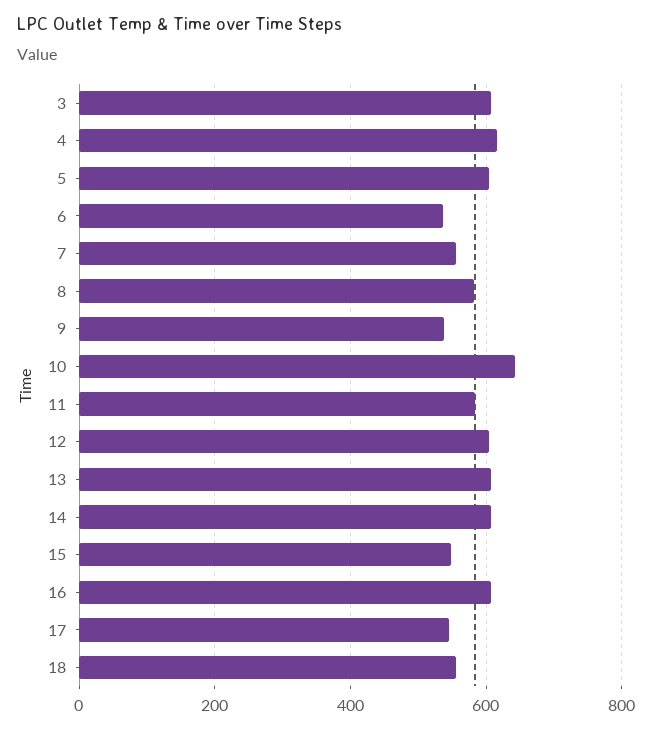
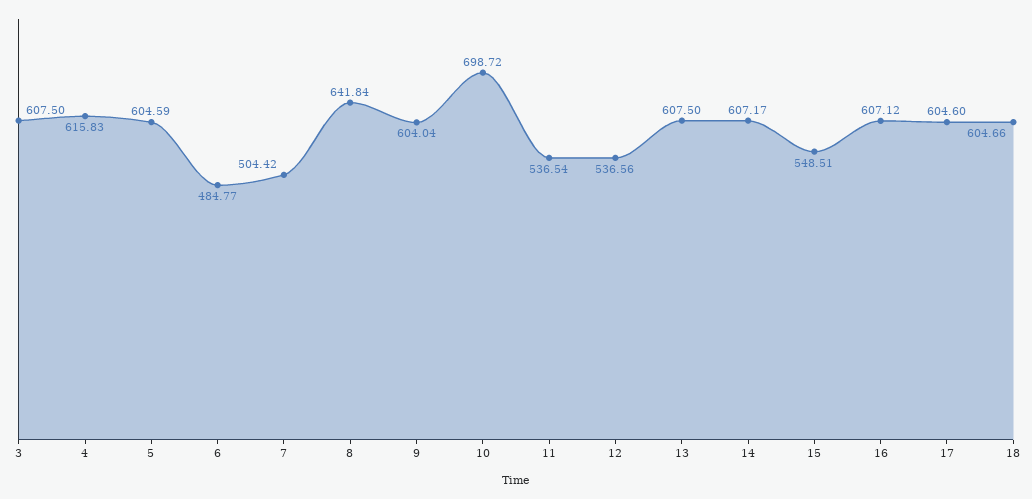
  {
    "3": 607.5,
    "4": 615.83,
    "5": 604.59,
-   "6": 540,
+   "6": 484.77,
-   "7": 560,
+   "7": 504.42,
-   "8": 580,
+   "8": 641.84,
-   "9": 540,
+   "9": 604.04,
-   "10": 640,
+   "10": 698.72,
-   "11": 580,
+   "11": 536.54,
-   "12": 600,
+   "12": 536.56,
    "13": 607.5,
    "14": 607.17,
    "15": 548.51,
    "16": 607.12,
-   "17": 540,
+   "17": 604.6,
-   "18": 560
+   "18": 604.66
  }

